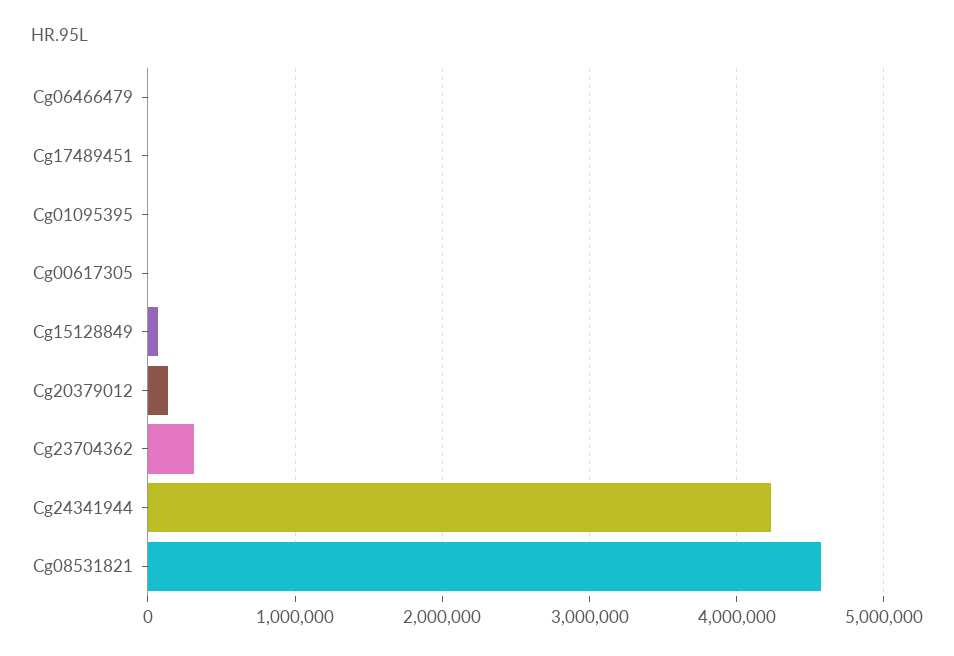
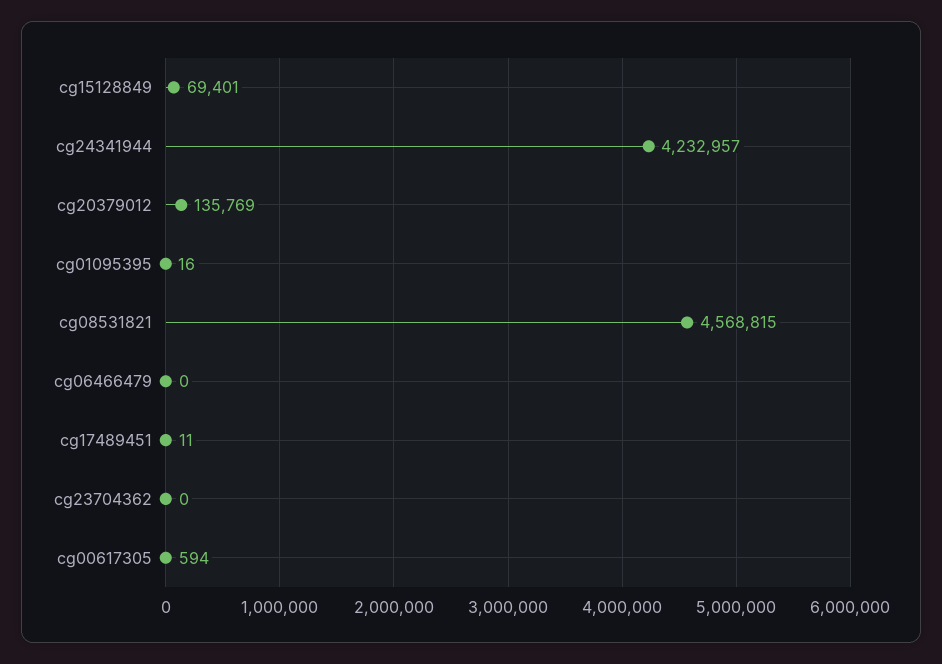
  {
    "Cg06466479": 0,
    "Cg17489451": 11,
    "Cg01095395": 16,
    "Cg00617305": 594,
    "Cg15128849": 69401,
    "Cg20379012": 135769,
-   "Cg23704362": 300000,
+   "Cg23704362": 0,
    "Cg24341944": 4232957,
    "Cg08531821": 4568815
  }

